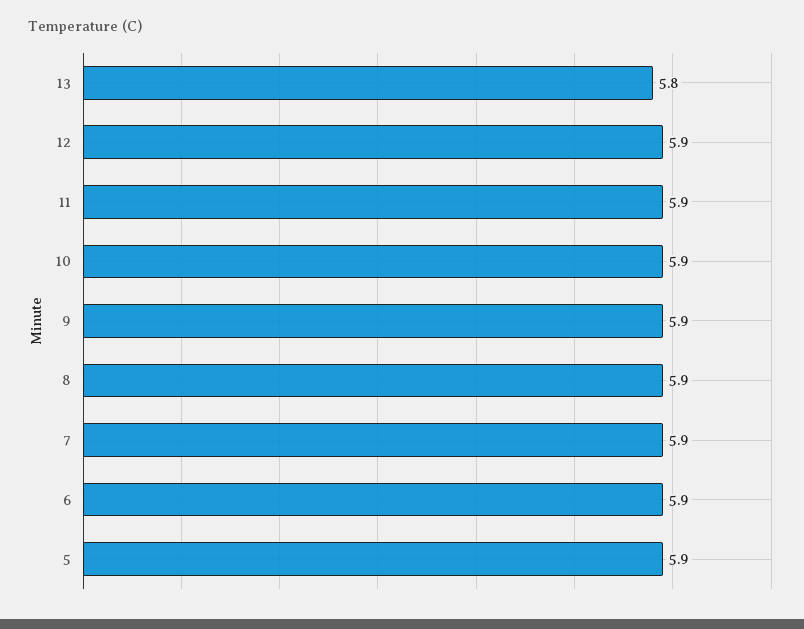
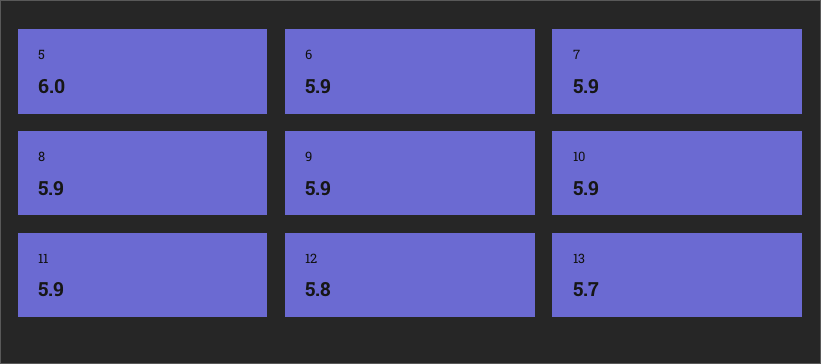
  {
-   "13": 5.8,
+   "13": 5.7,
-   "12": 5.9,
+   "12": 5.8,
    "11": 5.9,
    "10": 5.9,
    "9": 5.9,
    "8": 5.9,
    "7": 5.9,
    "6": 5.9,
-   "5": 5.9
+   "5": 6
  }

